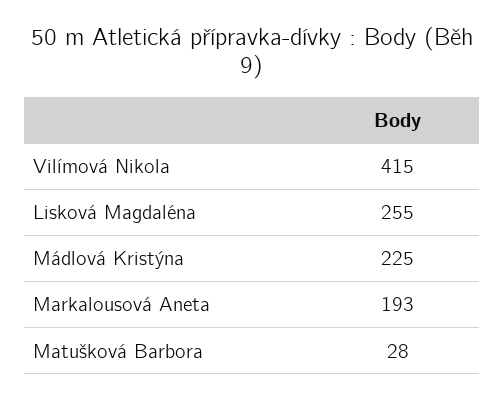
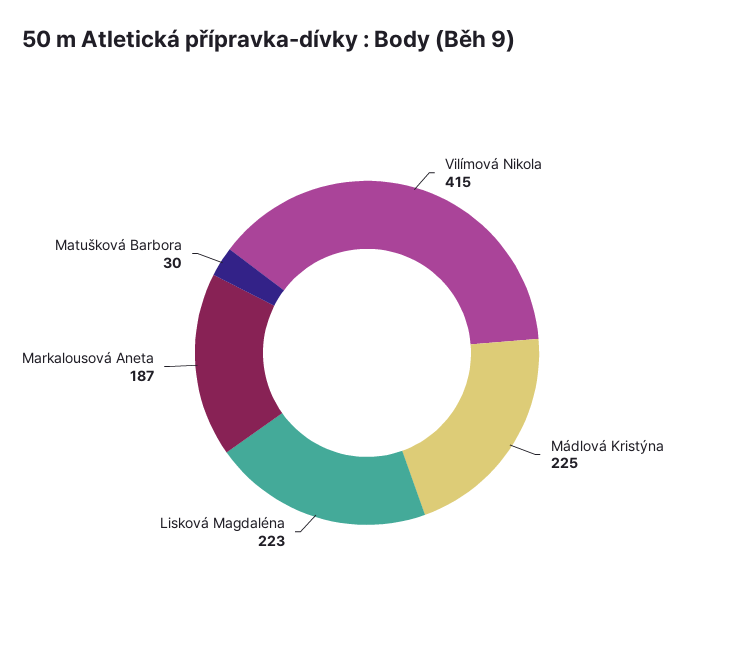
  {
    "Vilímová Nikola": 415,
-   "Lisková Magdaléna": 255,
+   "Lisková Magdaléna": 223,
    "Mádlová Kristýna": 225,
-   "Markalousová Aneta": 193,
+   "Markalousová Aneta": 187,
-   "Matušková Barbora": 28
+   "Matušková Barbora": 30
  }

